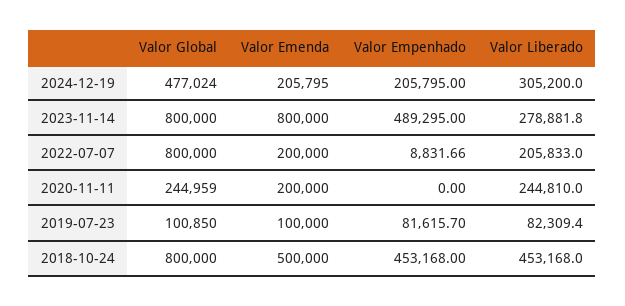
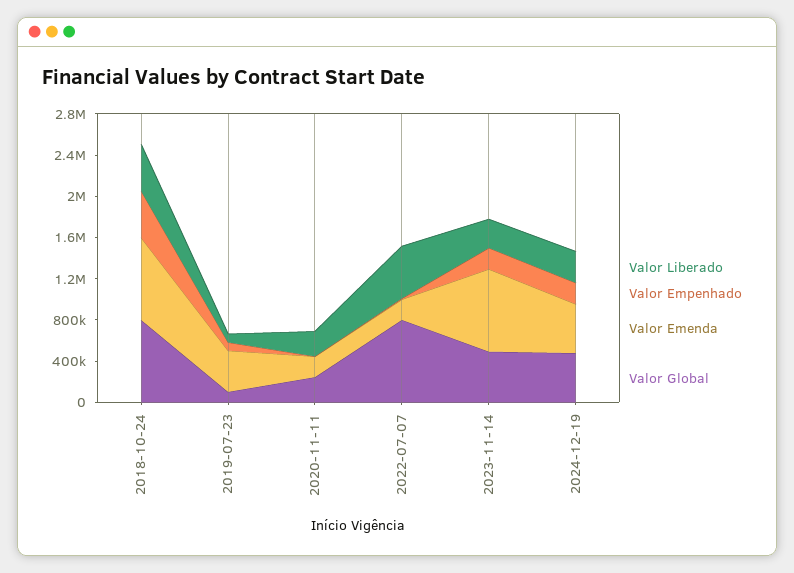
  {
    "Valor Global": {
      "2024-12-19": 477024,
-     "2023-11-14": 800000,
+     "2023-11-14": 500000,
      "2022-07-07": 800000,
      "2020-11-11": 244959,
      "2019-07-23": 100850,
      "2018-10-24": 800000
    },
    "Valor Emenda": {
-     "2024-12-19": 205795,
+     "2024-12-19": 500000,
      "2023-11-14": 800000,
      "2022-07-07": 200000,
      "2020-11-11": 200000,
-     "2019-07-23": 100000,
+     "2019-07-23": 400000,
-     "2018-10-24": 500000
+     "2018-10-24": 800000
    },
    "Valor Empenhado": {
      "2024-12-19": 205795,
-     "2023-11-14": 489295,
+     "2023-11-14": 200000,
      "2022-07-07": 8831.66,
      "2020-11-11": 0,
      "2019-07-23": 81615.7,
      "2018-10-24": 453168
    },
    "Valor Liberado": {
      "2024-12-19": 305200,
      "2023-11-14": 278881.8,
-     "2022-07-07": 205833,
+     "2022-07-07": 500000,
      "2020-11-11": 244810,
      "2019-07-23": 82309.4,
      "2018-10-24": 453168
    }
  }

